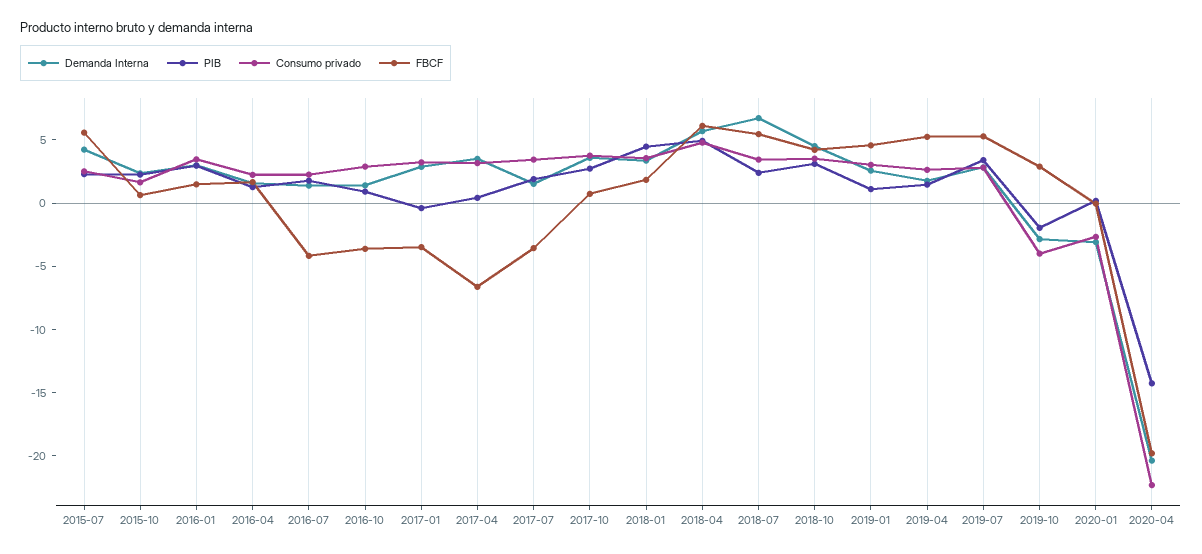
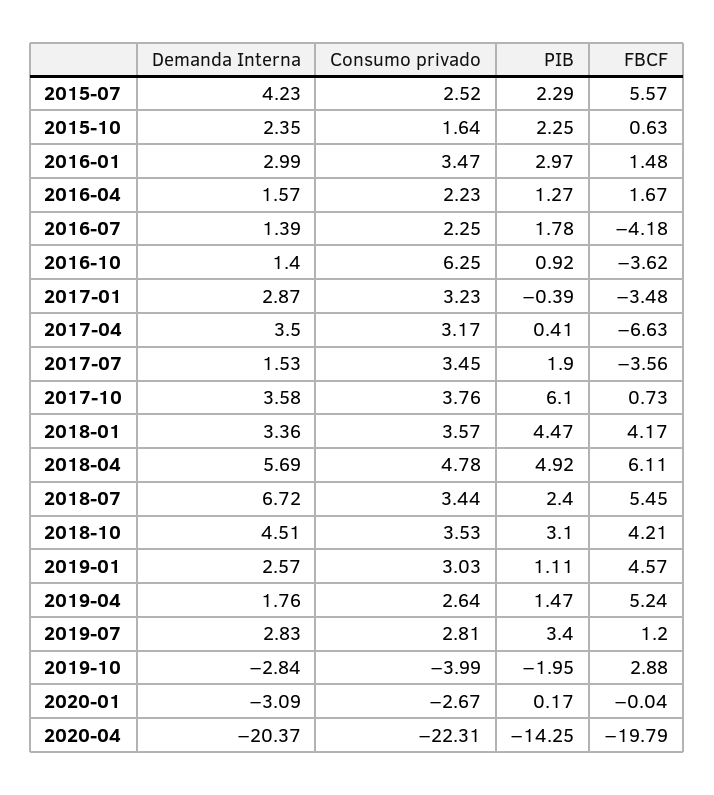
  {
    "Demanda Interna": {
      "2015-07": 4.23,
      "2015-10": 2.35,
      "2016-01": 2.99,
      "2016-04": 1.57,
      "2016-07": 1.39,
      "2016-10": 1.4,
      "2017-01": 2.87,
      "2017-04": 3.5,
      "2017-07": 1.53,
      "2017-10": 3.58,
      "2018-01": 3.36,
      "2018-04": 5.69,
      "2018-07": 6.72,
      "2018-10": 4.51,
      "2019-01": 2.57,
      "2019-04": 1.76,
      "2019-07": 2.83,
      "2019-10": -2.84,
      "2020-01": -3.09,
      "2020-04": -20.37
    },
    "PIB": {
      "2015-07": 2.29,
      "2015-10": 2.25,
      "2016-01": 2.97,
      "2016-04": 1.27,
      "2016-07": 1.78,
      "2016-10": 0.92,
      "2017-01": -0.39,
      "2017-04": 0.41,
      "2017-07": 1.9,
-     "2017-10": 3,
+     "2017-10": 6.1,
      "2018-01": 4.47,
      "2018-04": 4.92,
      "2018-07": 2.4,
      "2018-10": 3.1,
      "2019-01": 1.11,
      "2019-04": 1.47,
      "2019-07": 3.4,
      "2019-10": -1.95,
      "2020-01": 0.17,
      "2020-04": -14.25
    },
    "Consumo privado": {
      "2015-07": 2.52,
      "2015-10": 1.64,
      "2016-01": 3.47,
      "2016-04": 2.23,
      "2016-07": 2.25,
-     "2016-10": 3,
+     "2016-10": 6.25,
      "2017-01": 3.23,
      "2017-04": 3.17,
      "2017-07": 3.45,
      "2017-10": 3.76,
      "2018-01": 3.57,
      "2018-04": 4.78,
      "2018-07": 3.44,
      "2018-10": 3.53,
      "2019-01": 3.03,
      "2019-04": 2.64,
      "2019-07": 2.81,
      "2019-10": -3.99,
      "2020-01": -2.67,
      "2020-04": -22.31
    },
    "FBCF": {
      "2015-07": 5.57,
      "2015-10": 0.63,
      "2016-01": 1.48,
      "2016-04": 1.67,
      "2016-07": -4.18,
      "2016-10": -3.62,
      "2017-01": -3.48,
      "2017-04": -6.63,
      "2017-07": -3.56,
      "2017-10": 0.73,
-     "2018-01": 2,
+     "2018-01": 4.17,
      "2018-04": 6.11,
      "2018-07": 5.45,
      "2018-10": 4.21,
      "2019-01": 4.57,
      "2019-04": 5.24,
-     "2019-07": 5,
+     "2019-07": 1.2,
      "2019-10": 2.88,
      "2020-01": -0.04,
      "2020-04": -19.79
    }
  }

